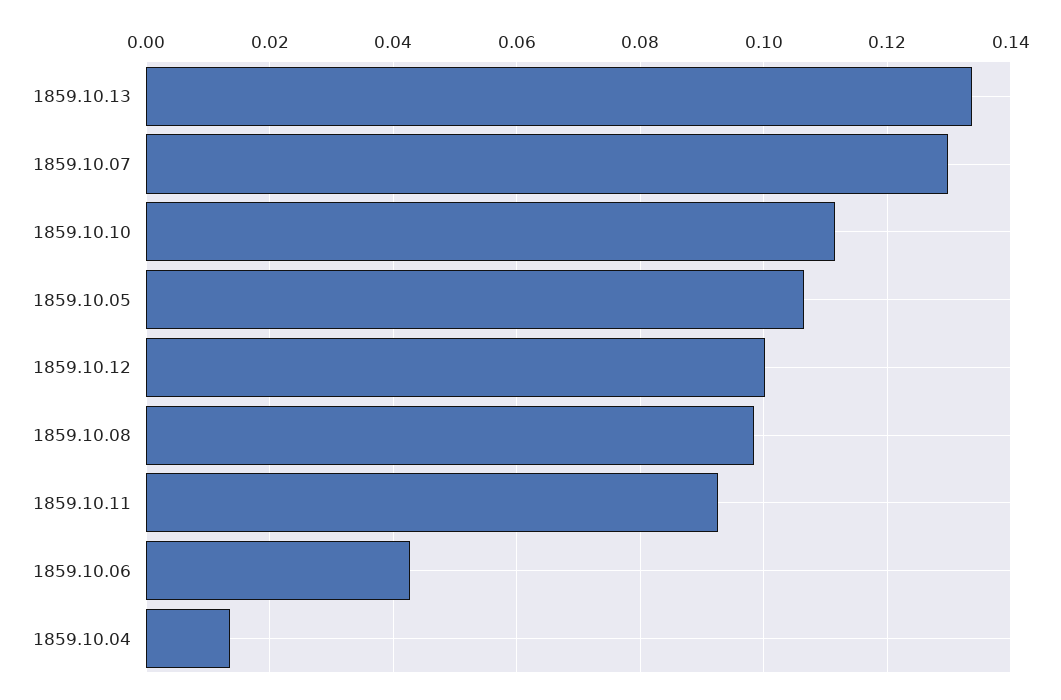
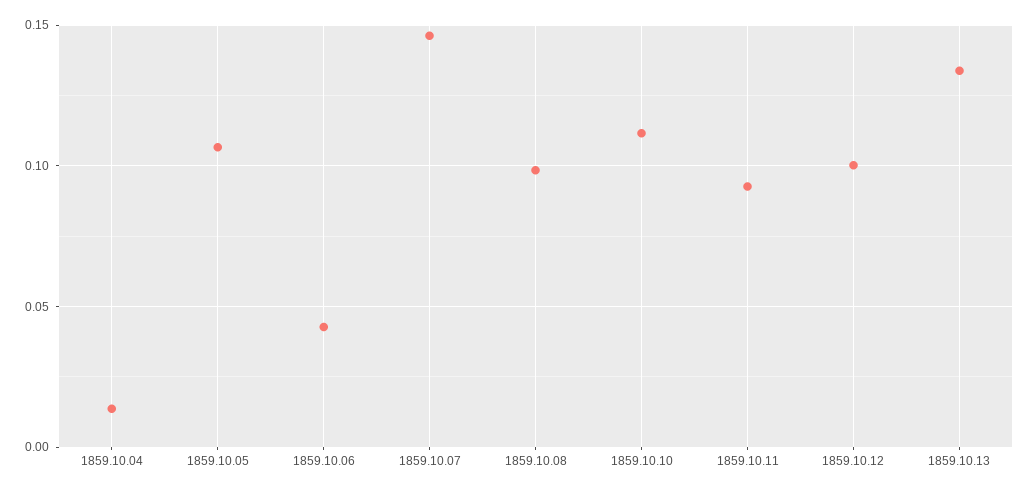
  {
    "1859.10.13": 0.134,
-   "1859.10.07": 0.13,
+   "1859.10.07": 0.145,
    "1859.10.10": 0.112,
    "1859.10.05": 0.106,
    "1859.10.12": 0.1,
    "1859.10.08": 0.098,
    "1859.10.11": 0.092,
    "1859.10.06": 0.042,
    "1859.10.04": 0.014
  }

